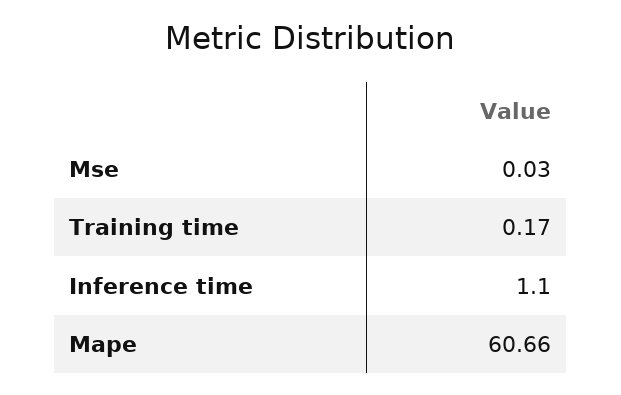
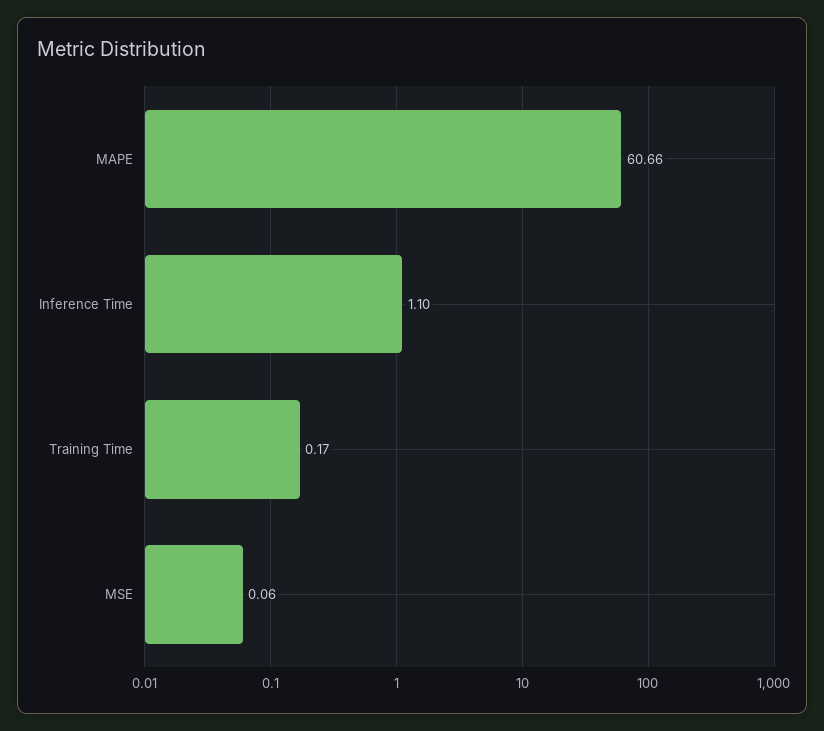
  {
-   "Mse": 0.03,
+   "Mse": 0.06,
    "Training time": 0.17,
    "Inference time": 1.1,
    "Mape": 60.66
  }

